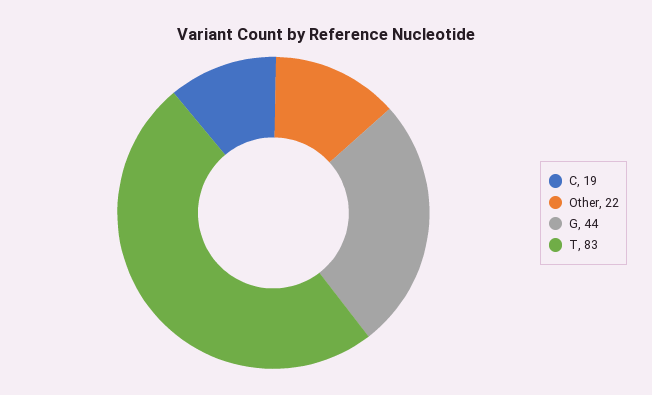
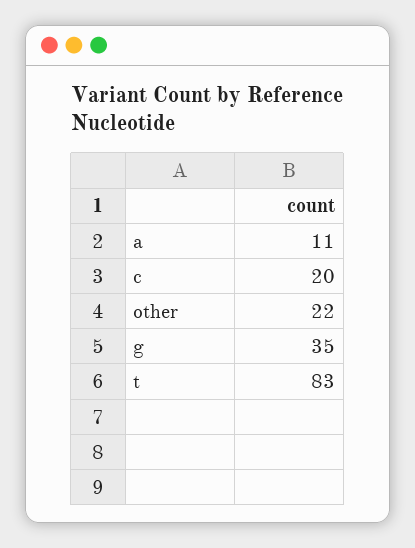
  {
-   "C": 19,
+   "C": 20,
    "Other": 22,
-   "G": 44,
+   "G": 35,
-   "T": 83
+   "T": 83,
+   "a": 11
  }

